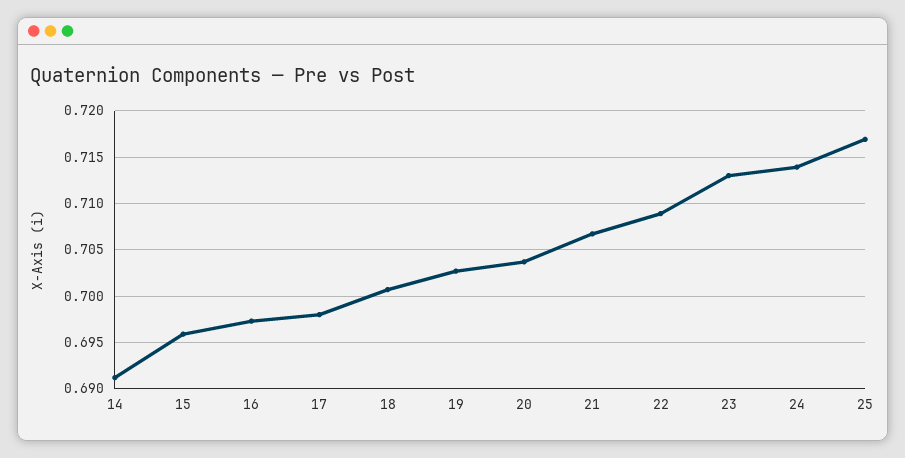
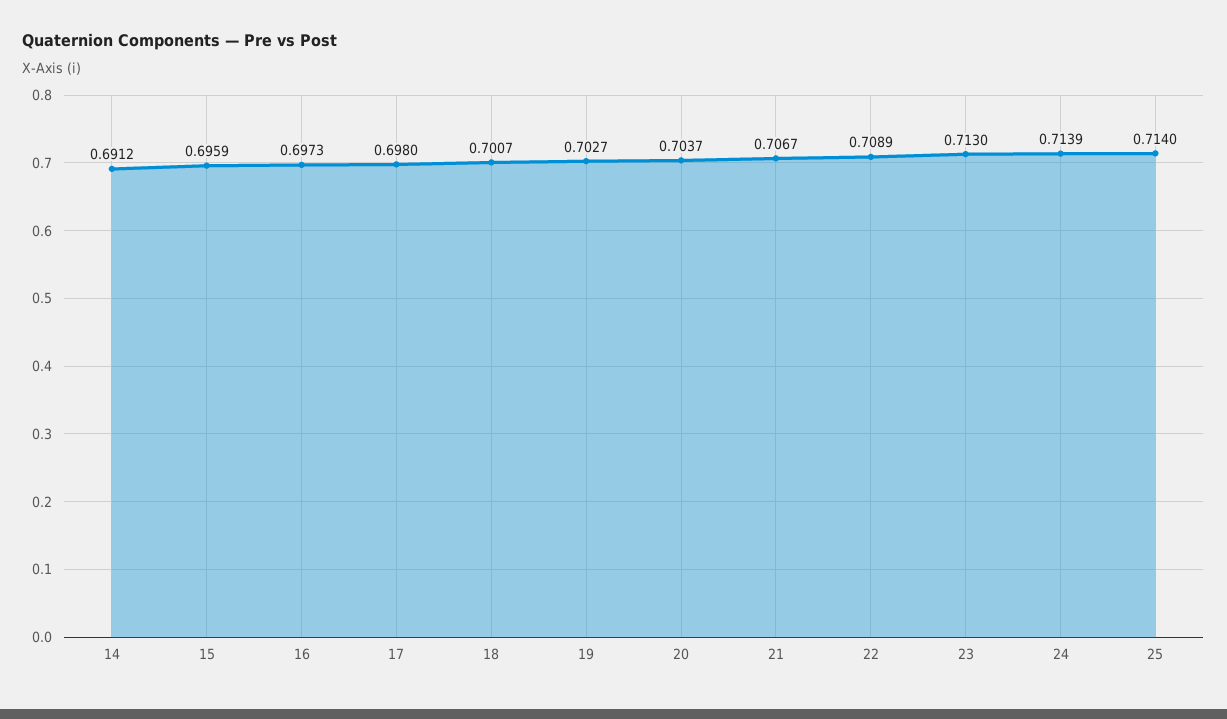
  {
    "14": 0.6912,
    "15": 0.6959,
    "16": 0.6973,
    "17": 0.698,
    "18": 0.7007,
    "19": 0.7027,
    "20": 0.7037,
    "21": 0.7067,
    "22": 0.7089,
    "23": 0.713,
    "24": 0.7139,
-   "25": 0.717
+   "25": 0.714
  }

